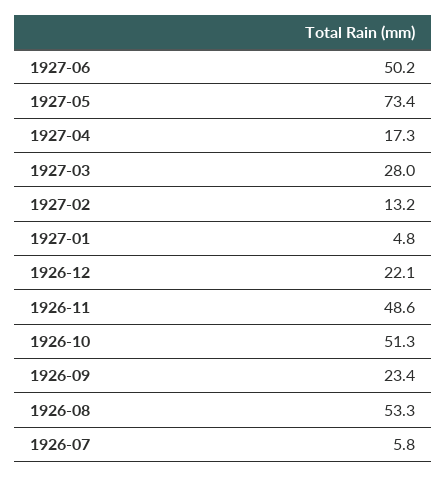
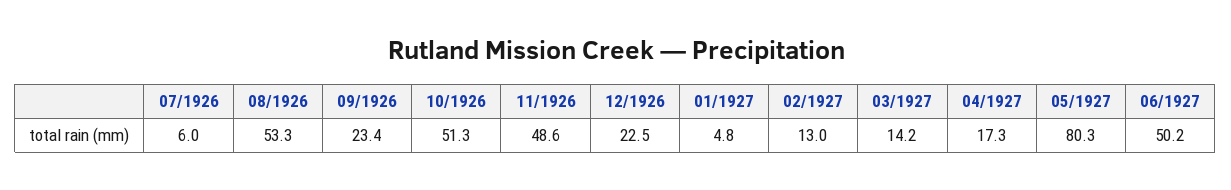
  {
    "1927-06": 50.2,
-   "1927-05": 73.4,
+   "1927-05": 80.3,
    "1927-04": 17.3,
-   "1927-03": 28,
+   "1927-03": 14.2,
-   "1927-02": 13.2,
+   "1927-02": 13,
    "1927-01": 4.8,
-   "1926-12": 22.1,
+   "1926-12": 22.5,
    "1926-11": 48.6,
    "1926-10": 51.3,
    "1926-09": 23.4,
    "1926-08": 53.3,
-   "1926-07": 5.8
+   "1926-07": 6
  }

